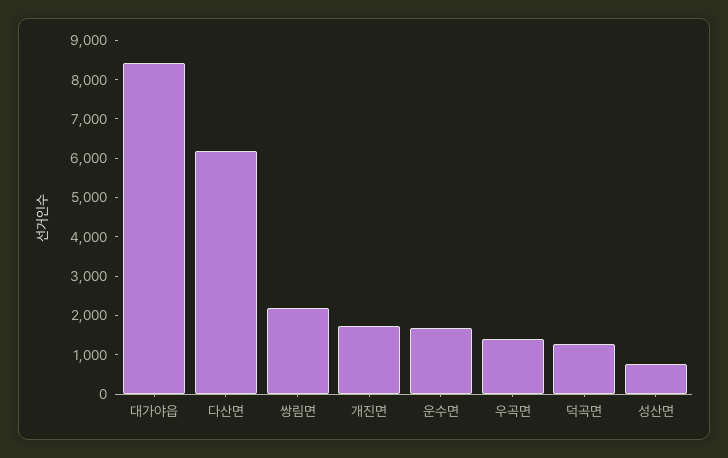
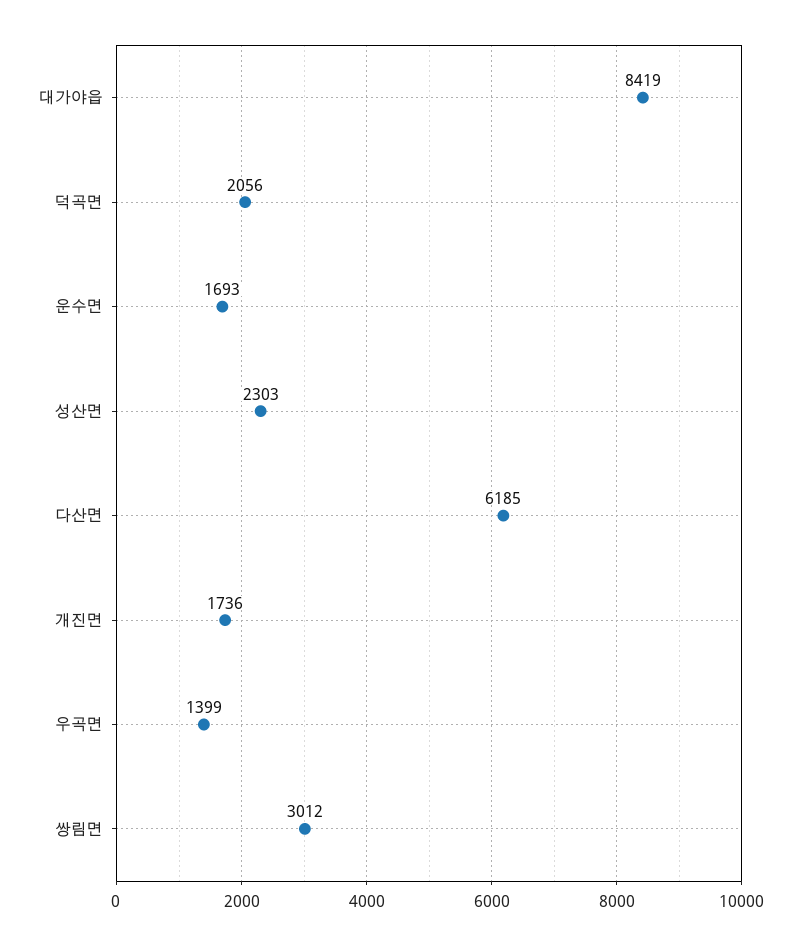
  {
    "대가야읍": 8419,
    "다산면": 6185,
-   "쌍림면": 2250,
+   "쌍림면": 3012,
    "개진면": 1736,
    "운수면": 1693,
    "우곡면": 1399,
-   "덕곡면": 1250,
+   "덕곡면": 2056,
-   "성산면": 750
+   "성산면": 2303
  }

